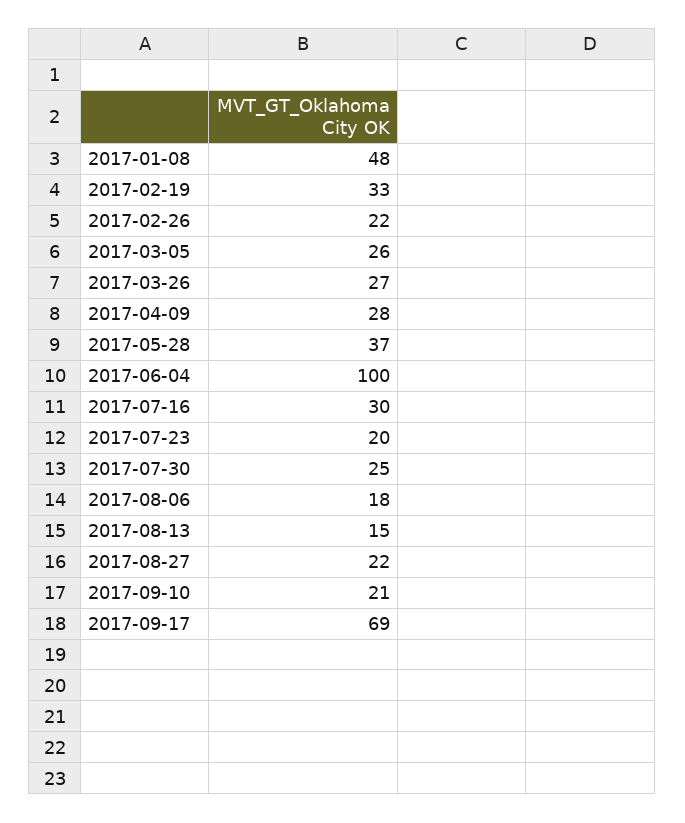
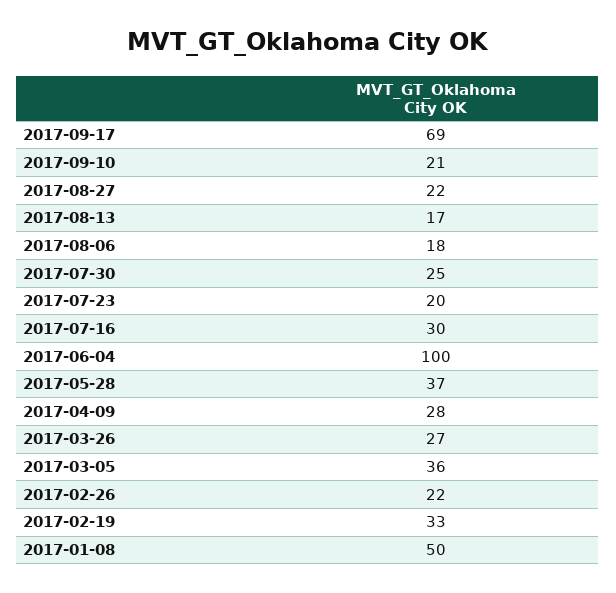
  {
-   "2017-01-08": 48,
+   "2017-01-08": 50,
    "2017-02-19": 33,
    "2017-02-26": 22,
-   "2017-03-05": 26,
+   "2017-03-05": 36,
    "2017-03-26": 27,
    "2017-04-09": 28,
    "2017-05-28": 37,
    "2017-06-04": 100,
    "2017-07-16": 30,
    "2017-07-23": 20,
    "2017-07-30": 25,
    "2017-08-06": 18,
-   "2017-08-13": 15,
+   "2017-08-13": 17,
    "2017-08-27": 22,
    "2017-09-10": 21,
    "2017-09-17": 69
  }

